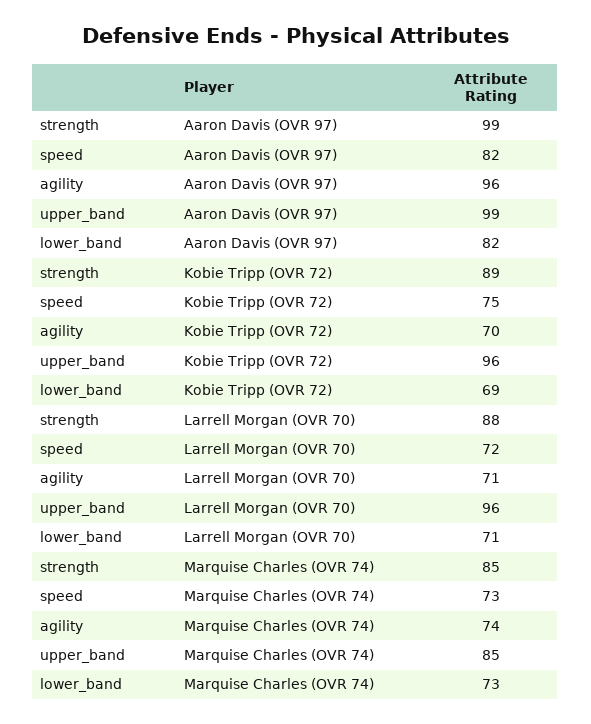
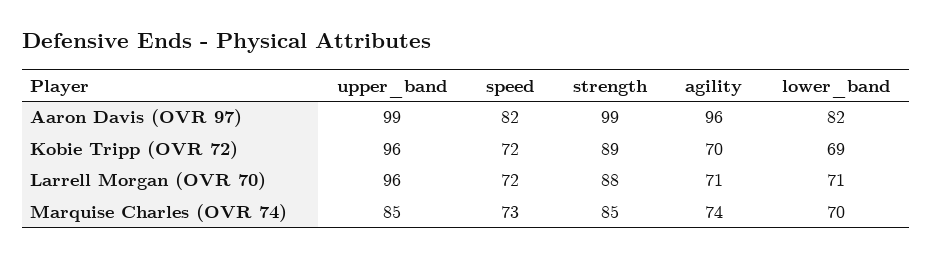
  {
    "strength": {
      "Aaron Davis (OVR 97)": 99,
      "Kobie Tripp (OVR 72)": 89,
      "Larrell Morgan (OVR 70)": 88,
      "Marquise Charles (OVR 74)": 85
    },
    "speed": {
      "Aaron Davis (OVR 97)": 82,
-     "Kobie Tripp (OVR 72)": 75,
+     "Kobie Tripp (OVR 72)": 72,
      "Larrell Morgan (OVR 70)": 72,
      "Marquise Charles (OVR 74)": 73
    },
    "agility": {
      "Aaron Davis (OVR 97)": 96,
      "Kobie Tripp (OVR 72)": 70,
      "Larrell Morgan (OVR 70)": 71,
      "Marquise Charles (OVR 74)": 74
    },
    "upper_band": {
      "Aaron Davis (OVR 97)": 99,
      "Kobie Tripp (OVR 72)": 96,
      "Larrell Morgan (OVR 70)": 96,
      "Marquise Charles (OVR 74)": 85
    },
    "lower_band": {
      "Aaron Davis (OVR 97)": 82,
      "Kobie Tripp (OVR 72)": 69,
      "Larrell Morgan (OVR 70)": 71,
-     "Marquise Charles (OVR 74)": 73
+     "Marquise Charles (OVR 74)": 70
    }
  }

